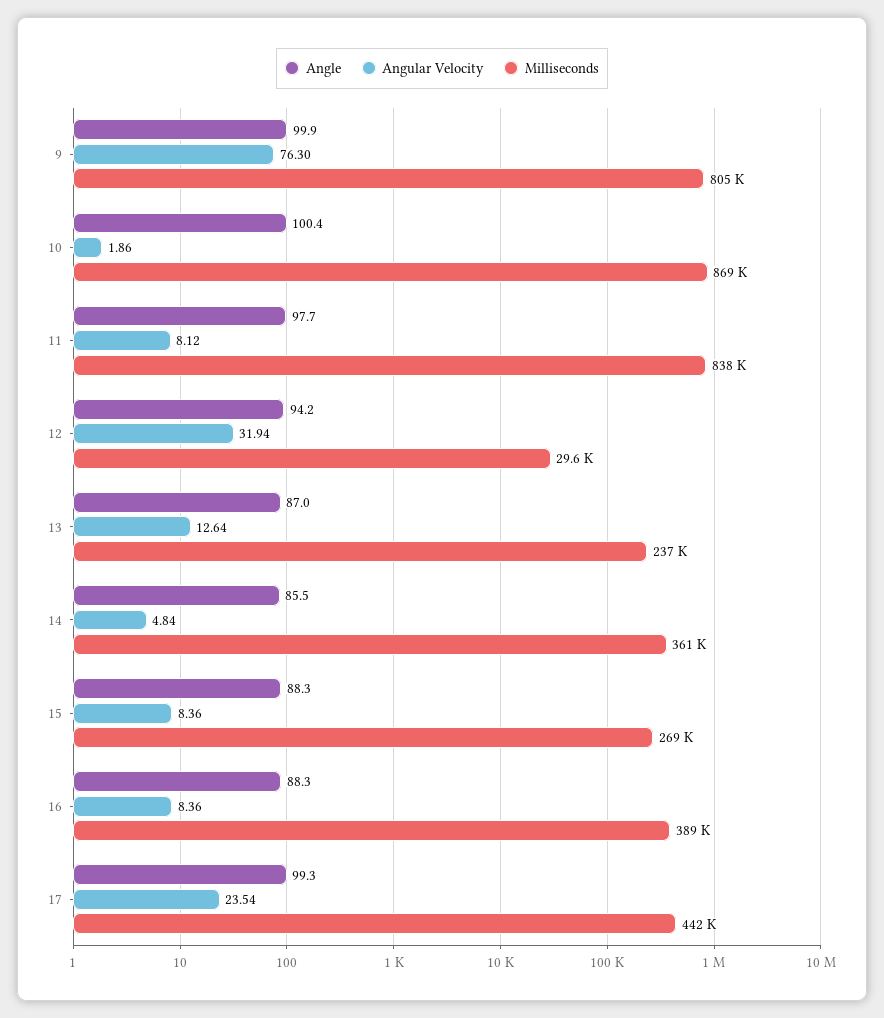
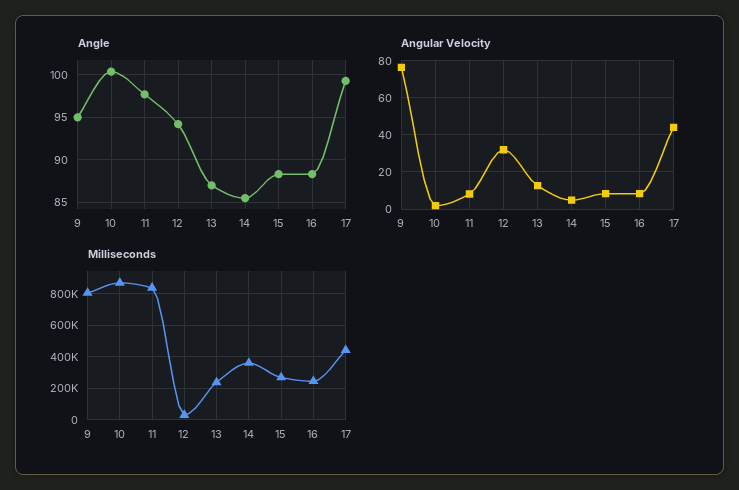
  {
    "Angle": {
-     "9": 99.9,
+     "9": 95,
      "10": 100.4,
      "11": 97.7,
      "12": 94.2,
      "13": 87,
      "14": 85.5,
      "15": 88.3,
      "16": 88.3,
      "17": 99.3
    },
    "Angular Velocity": {
      "9": 76.3,
      "10": 1.86,
      "11": 8.12,
      "12": 31.94,
      "13": 12.64,
      "14": 4.84,
      "15": 8.36,
      "16": 8.36,
-     "17": 23.54
+     "17": 45
    },
    "Milliseconds": {
      "9": 805000,
      "10": 869000,
      "11": 838000,
      "12": 29600,
      "13": 237000,
      "14": 361000,
      "15": 269000,
-     "16": 389000,
+     "16": 250000,
      "17": 442000
    }
  }

